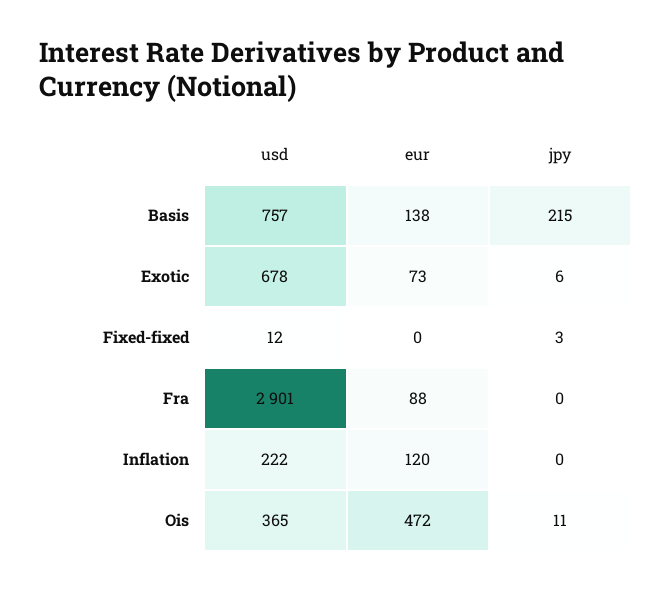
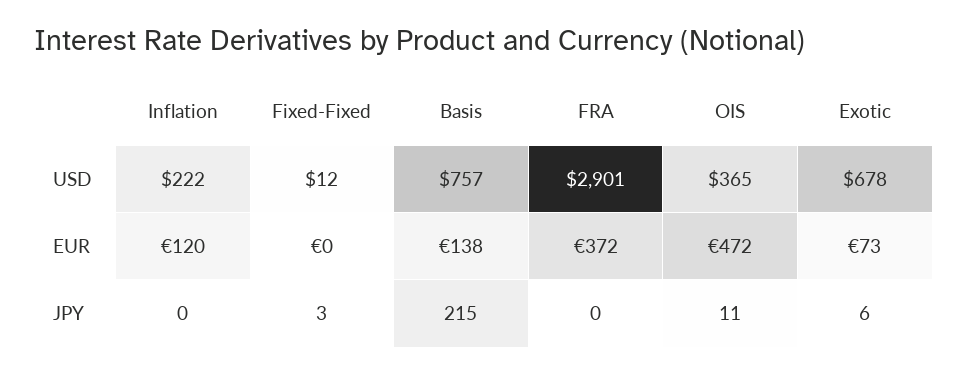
  {
    "usd": {
      "Basis": 757,
      "Exotic": 678,
      "Fixed-fixed": 12,
      "Fra": 2901,
      "Inflation": 222,
      "Ois": 365
    },
    "eur": {
      "Basis": 138,
      "Exotic": 73,
      "Fixed-fixed": 0,
-     "Fra": 88,
+     "Fra": 372,
      "Inflation": 120,
      "Ois": 472
    },
    "jpy": {
      "Basis": 215,
      "Exotic": 6,
      "Fixed-fixed": 3,
      "Fra": 0,
      "Inflation": 0,
      "Ois": 11
    }
  }

